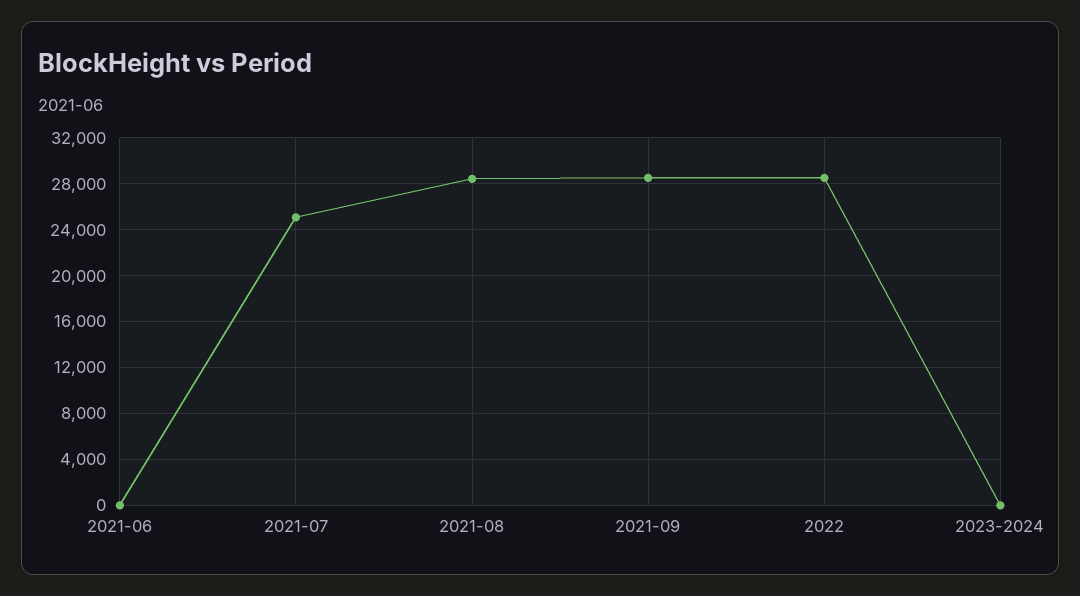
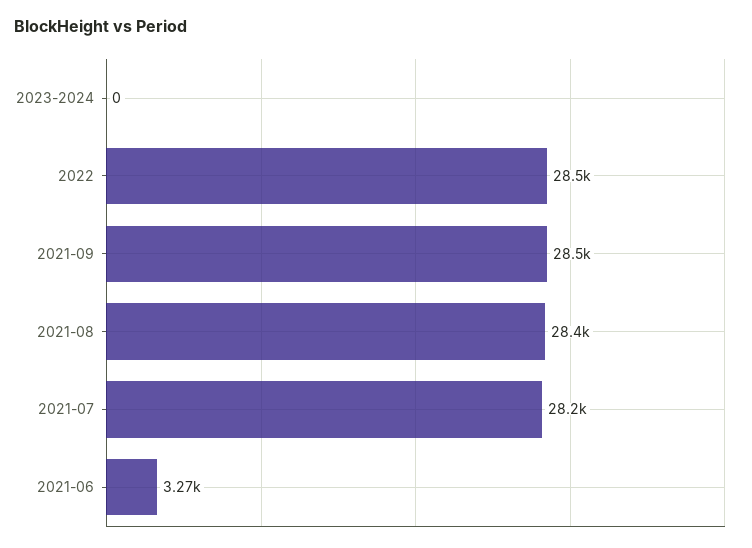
  {
-   "2021-06": 0,
+   "2021-06": 3270,
-   "2021-07": 25000,
+   "2021-07": 28200,
    "2021-08": 28400,
    "2021-09": 28500,
    "2022": 28500,
    "2023-2024": 0
  }

